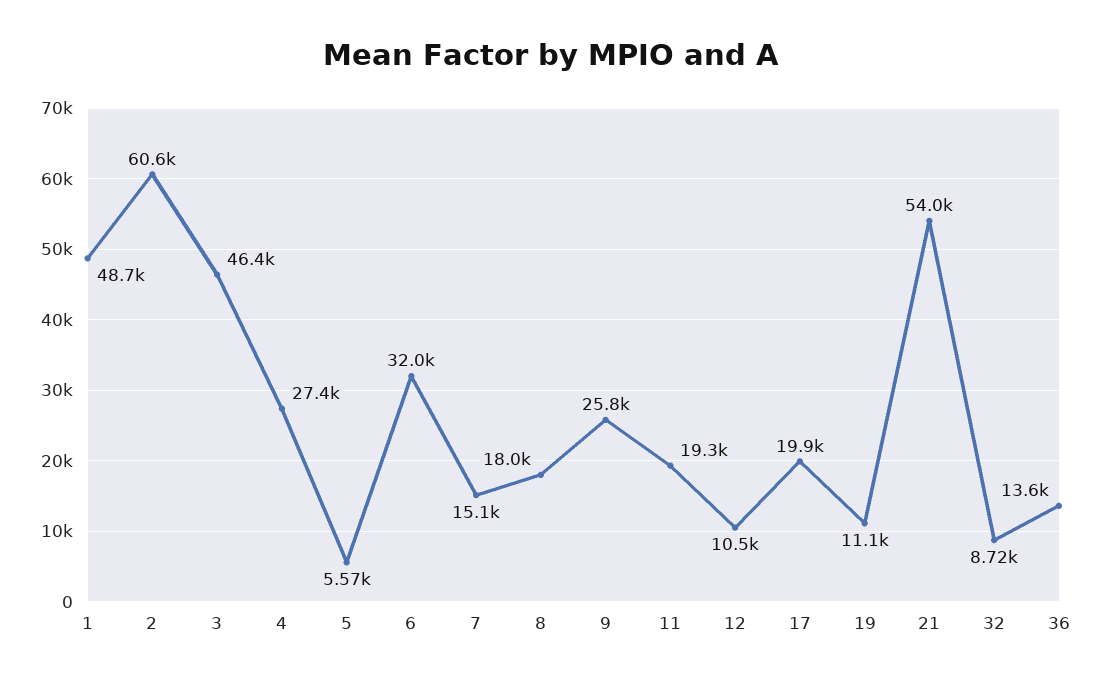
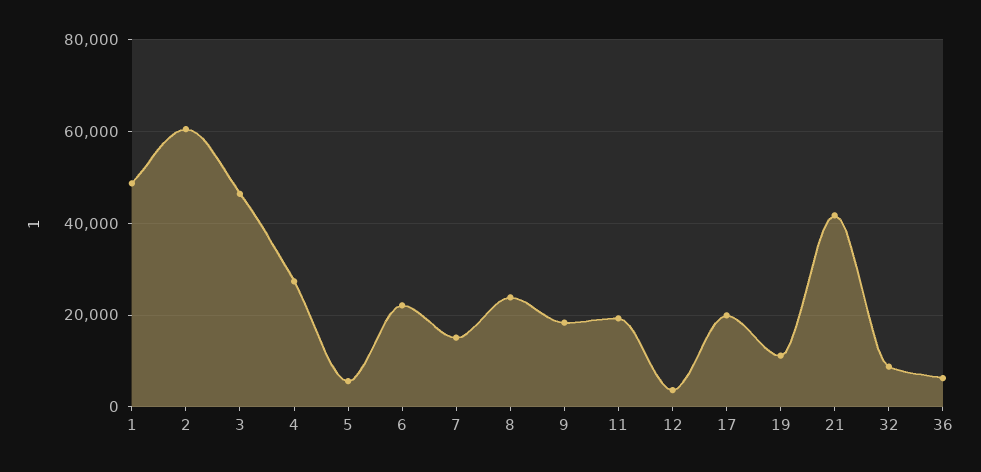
  {
    "1": 48700,
    "2": 60600,
    "3": 46400,
    "4": 27400,
    "5": 5570,
-   "6": 32000,
+   "6": 22000,
    "7": 15100,
-   "8": 18000,
+   "8": 24000,
-   "9": 25800,
+   "9": 18000,
    "11": 19300,
-   "12": 10500,
+   "12": 4000,
    "17": 19900,
    "19": 11100,
-   "21": 54000,
+   "21": 42000,
    "32": 8720,
-   "36": 13600
+   "36": 6000
  }

